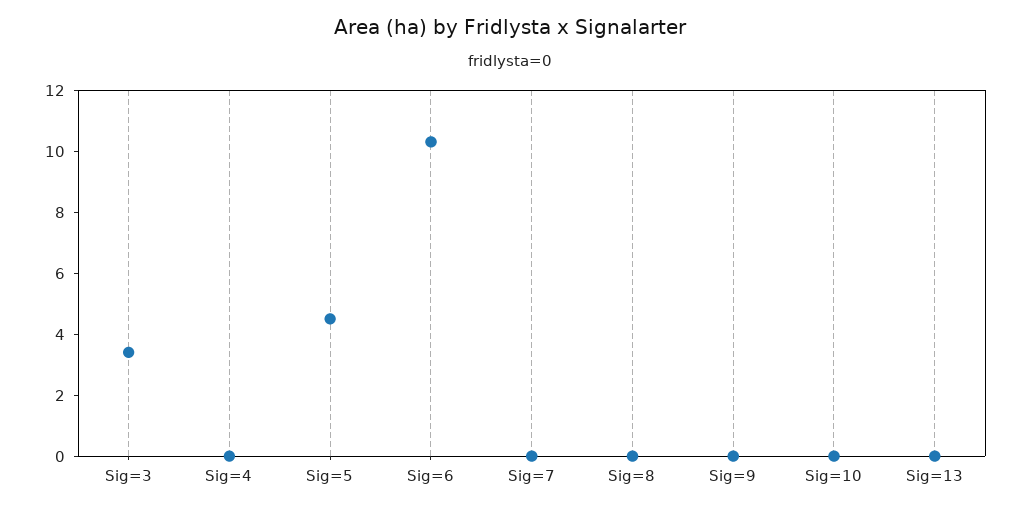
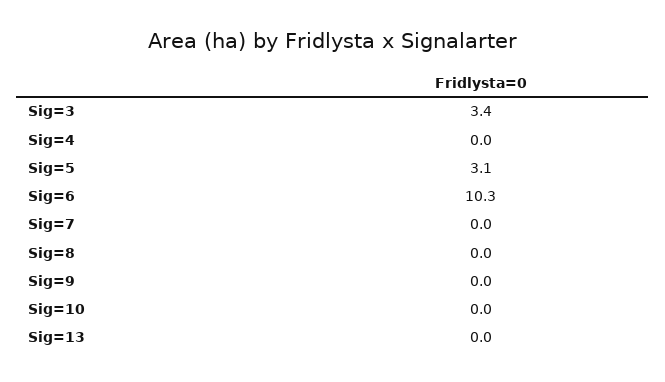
  {
    "Sig=3": 3.4,
    "Sig=4": 0,
-   "Sig=5": 4.5,
+   "Sig=5": 3.1,
    "Sig=6": 10.3,
    "Sig=7": 0,
    "Sig=8": 0,
    "Sig=9": 0,
    "Sig=10": 0,
    "Sig=13": 0
  }

